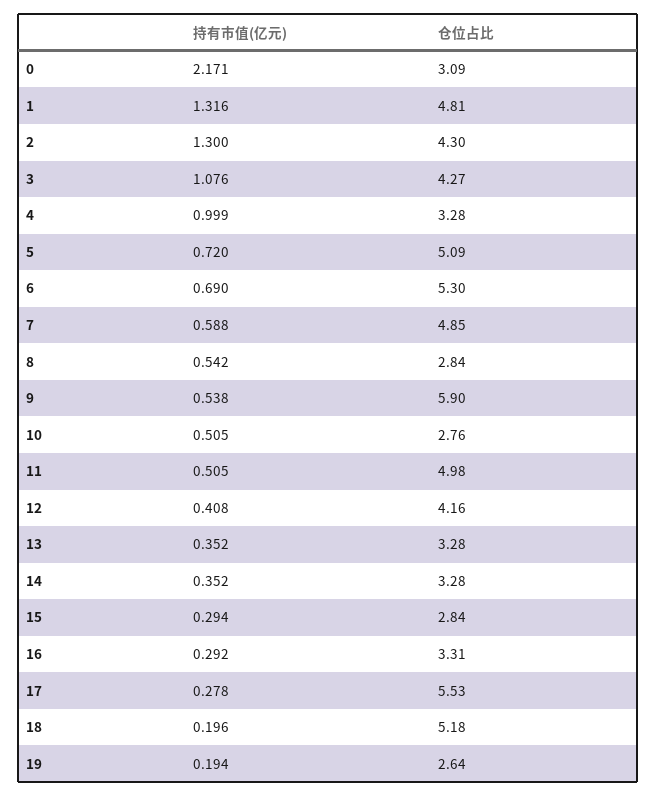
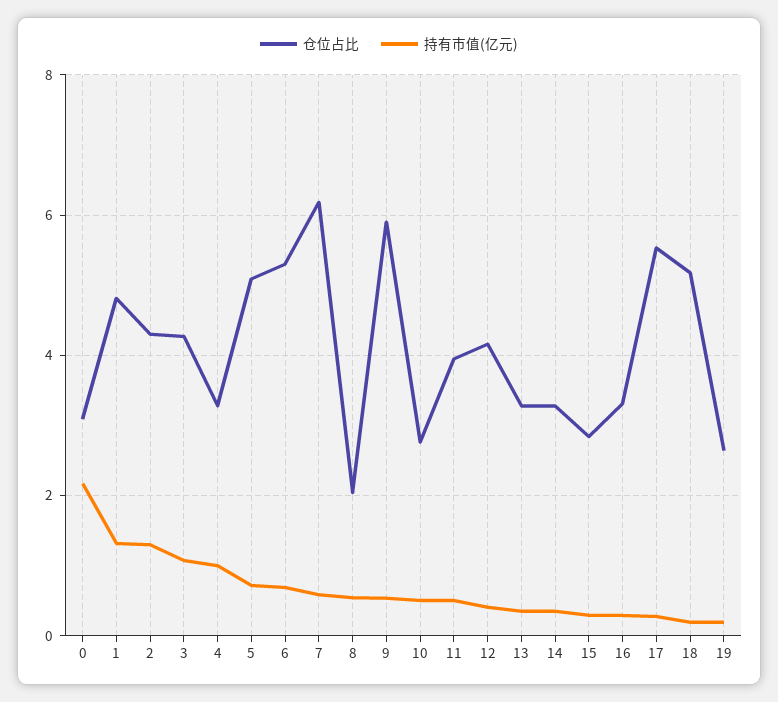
  {
    "持有市值(亿元)": {
      "0": 2.171,
      "1": 1.316,
      "2": 1.3,
      "3": 1.076,
      "4": 0.999,
      "5": 0.72,
      "6": 0.69,
      "7": 0.588,
      "8": 0.542,
      "9": 0.538,
      "10": 0.505,
      "11": 0.505,
      "12": 0.408,
      "13": 0.352,
      "14": 0.352,
      "15": 0.294,
      "16": 0.292,
      "17": 0.278,
      "18": 0.196,
      "19": 0.194
    },
    "仓位占比": {
      "0": 3.09,
      "1": 4.81,
      "2": 4.3,
      "3": 4.27,
      "4": 3.28,
      "5": 5.09,
      "6": 5.3,
-     "7": 4.85,
+     "7": 6.2,
-     "8": 2.84,
+     "8": 2,
      "9": 5.9,
      "10": 2.76,
-     "11": 4.98,
+     "11": 4,
      "12": 4.16,
      "13": 3.28,
      "14": 3.28,
      "15": 2.84,
      "16": 3.31,
      "17": 5.53,
      "18": 5.18,
      "19": 2.64
    }
  }

